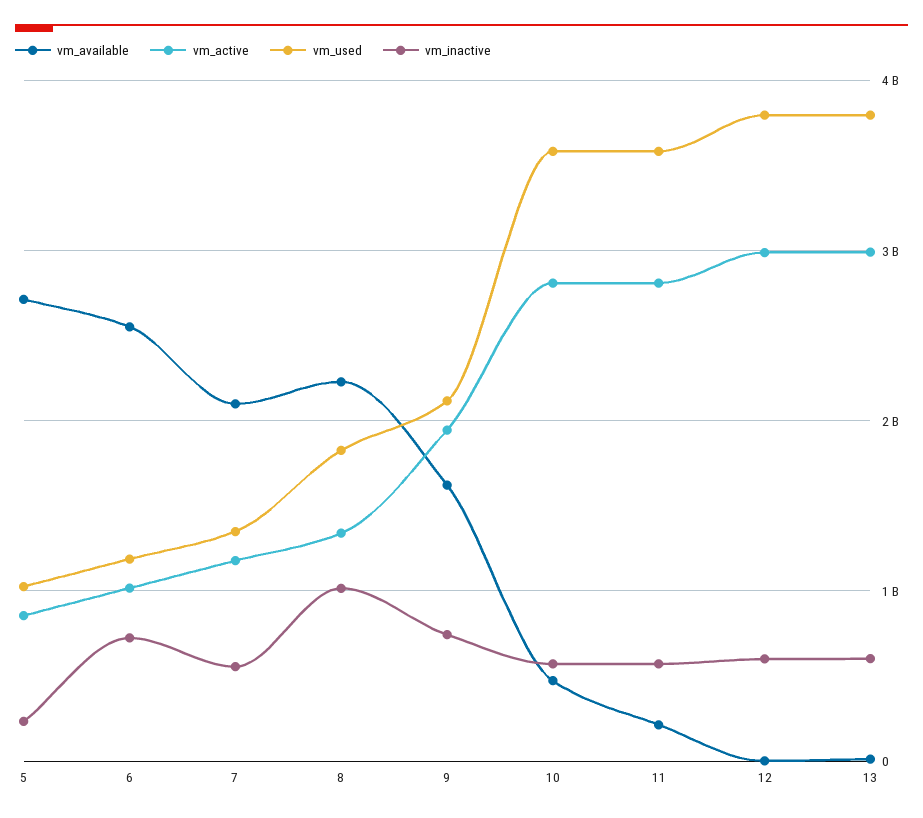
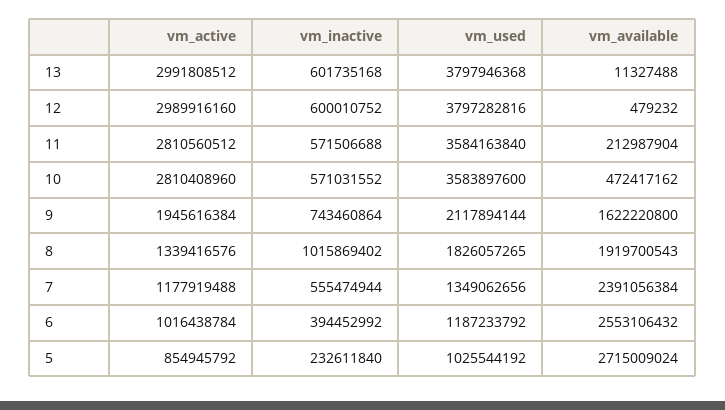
  {
    "vm_available": {
      "5": 2715009024,
      "6": 2553106432,
-     "7": 2100000000,
+     "7": 2391056384,
-     "8": 2200000000,
+     "8": 1919700543,
      "9": 1622220800,
      "10": 472417162,
      "11": 212987904,
      "12": 479232,
      "13": 11327488
    },
    "vm_active": {
      "5": 854945792,
      "6": 1016438784,
      "7": 1177919488,
      "8": 1339416576,
      "9": 1945616384,
      "10": 2810408960,
      "11": 2810560512,
      "12": 2989916160,
      "13": 2991808512
    },
    "vm_used": {
      "5": 1025544192,
      "6": 1187233792,
      "7": 1349062656,
      "8": 1826057265,
      "9": 2117894144,
      "10": 3583897600,
      "11": 3584163840,
      "12": 3797282816,
      "13": 3797946368
    },
    "vm_inactive": {
      "5": 232611840,
-     "6": 700000000,
+     "6": 394452992,
      "7": 555474944,
      "8": 1015869402,
      "9": 743460864,
      "10": 571031552,
      "11": 571506688,
      "12": 600010752,
      "13": 601735168
    }
  }

